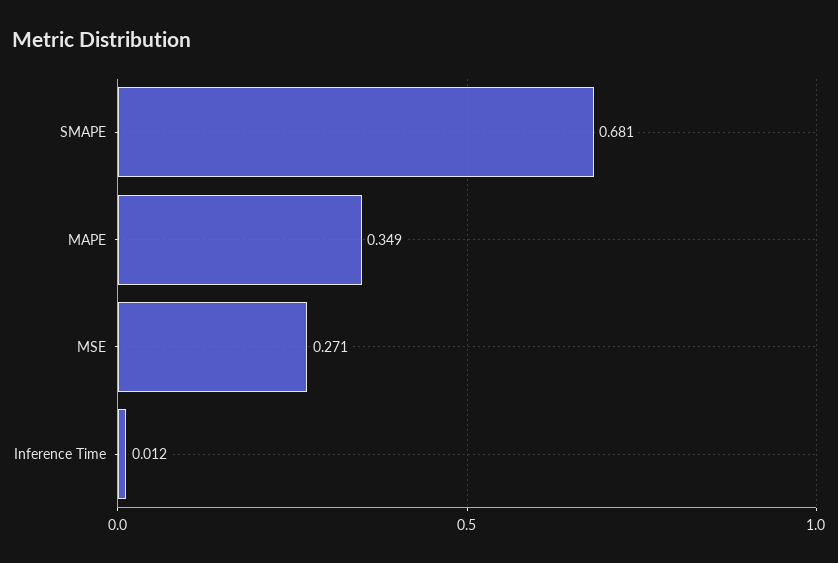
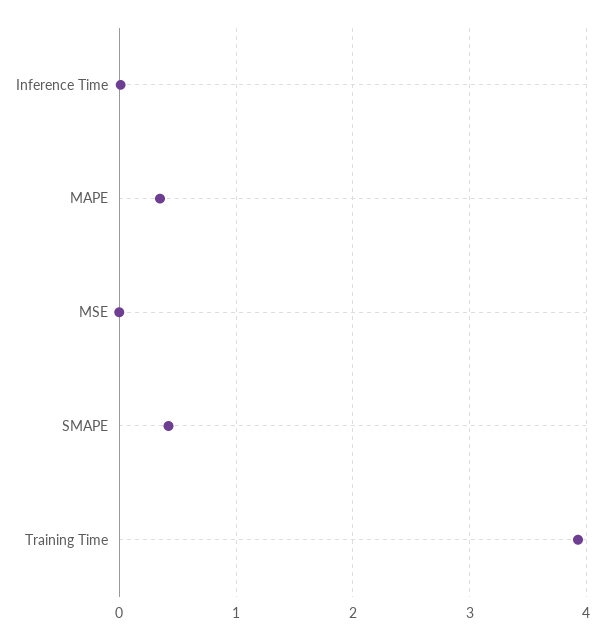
  {
-   "SMAPE": 0.681,
+   "SMAPE": 0.4,
    "MAPE": 0.349,
-   "MSE": 0.271,
+   "MSE": 0,
-   "Inference Time": 0.012
+   "Inference Time": 0.012,
+   "Training Time": 3.9
  }

